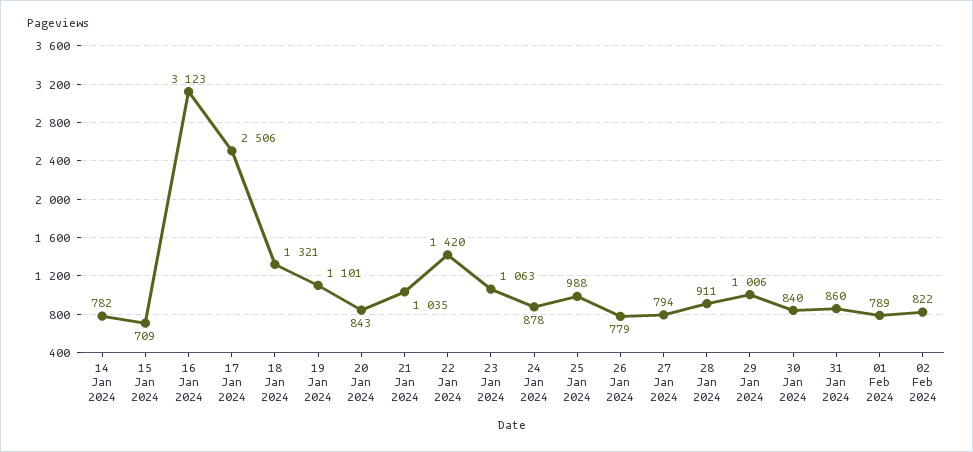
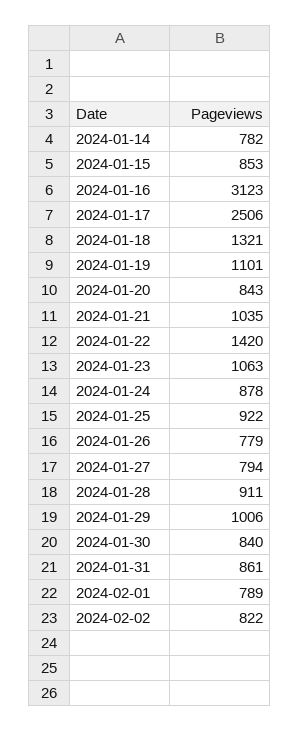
  {
    "14 Jan 2024": 782,
-   "15 Jan 2024": 709,
+   "15 Jan 2024": 853,
    "16 Jan 2024": 3123,
    "17 Jan 2024": 2506,
    "18 Jan 2024": 1321,
    "19 Jan 2024": 1101,
    "20 Jan 2024": 843,
    "21 Jan 2024": 1035,
    "22 Jan 2024": 1420,
    "23 Jan 2024": 1063,
    "24 Jan 2024": 878,
-   "25 Jan 2024": 988,
+   "25 Jan 2024": 922,
    "26 Jan 2024": 779,
    "27 Jan 2024": 794,
    "28 Jan 2024": 911,
    "29 Jan 2024": 1006,
    "30 Jan 2024": 840,
-   "31 Jan 2024": 860,
+   "31 Jan 2024": 861,
    "01 Feb 2024": 789,
    "02 Feb 2024": 822
  }

